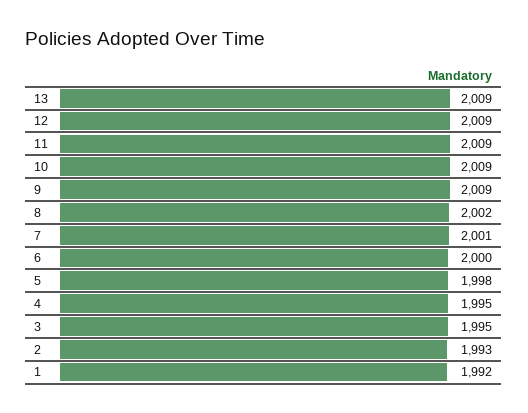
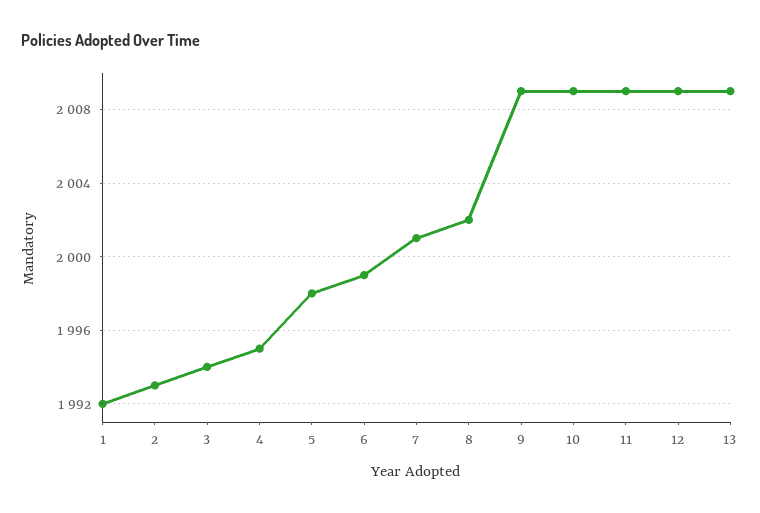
  {
    "13": 2009,
    "12": 2009,
    "11": 2009,
    "10": 2009,
    "9": 2009,
    "8": 2002,
    "7": 2001,
-   "6": 2000,
+   "6": 1999,
    "5": 1998,
    "4": 1995,
-   "3": 1995,
+   "3": 1994,
    "2": 1993,
    "1": 1992
  }

